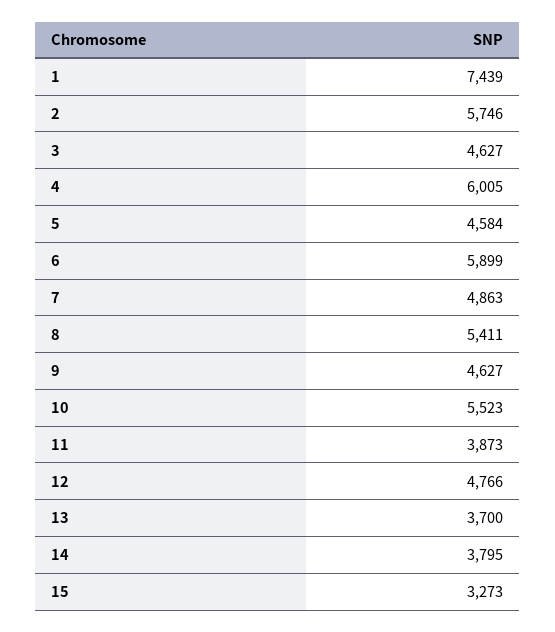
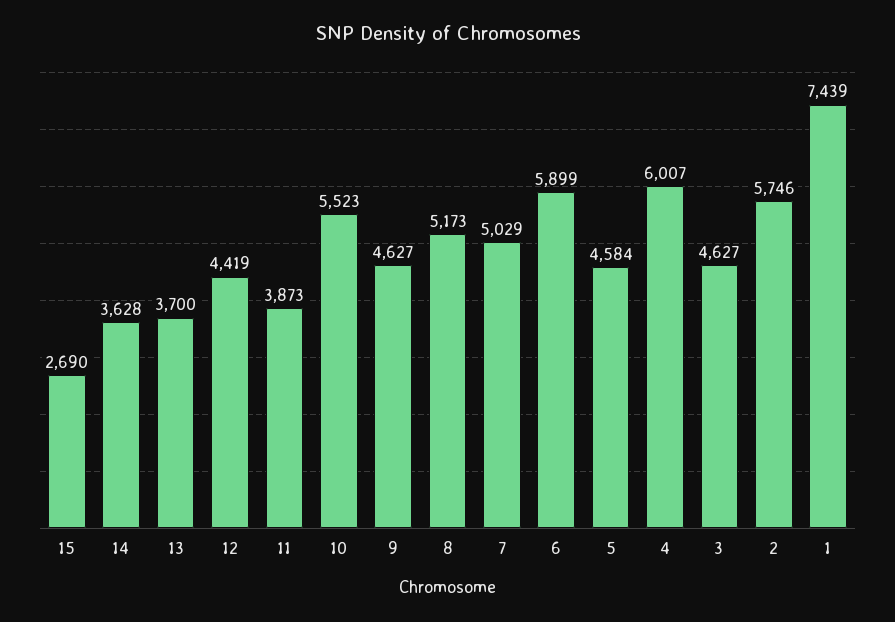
  {
    "1": 7439,
    "2": 5746,
    "3": 4627,
-   "4": 6005,
+   "4": 6007,
    "5": 4584,
    "6": 5899,
-   "7": 4863,
+   "7": 5029,
-   "8": 5411,
+   "8": 5173,
    "9": 4627,
    "10": 5523,
    "11": 3873,
-   "12": 4766,
+   "12": 4419,
    "13": 3700,
-   "14": 3795,
+   "14": 3628,
-   "15": 3273
+   "15": 2690
  }

